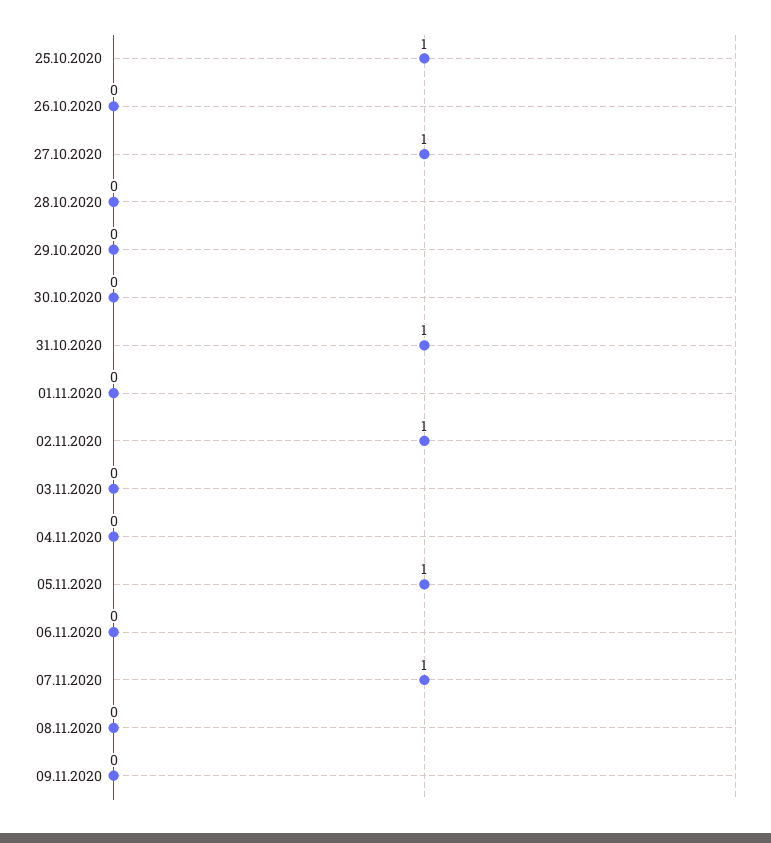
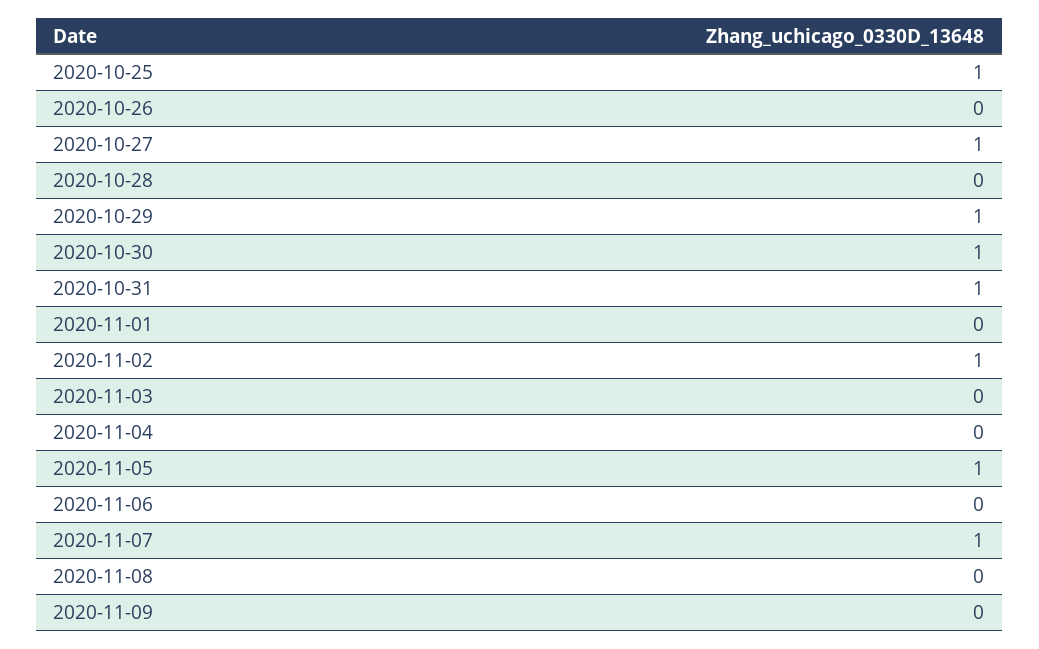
  {
    "25.10.2020": 1,
    "26.10.2020": 0,
    "27.10.2020": 1,
    "28.10.2020": 0,
-   "29.10.2020": 0,
+   "29.10.2020": 1,
-   "30.10.2020": 0,
+   "30.10.2020": 1,
    "31.10.2020": 1,
    "01.11.2020": 0,
    "02.11.2020": 1,
    "03.11.2020": 0,
    "04.11.2020": 0,
    "05.11.2020": 1,
    "06.11.2020": 0,
    "07.11.2020": 1,
    "08.11.2020": 0,
    "09.11.2020": 0
  }

